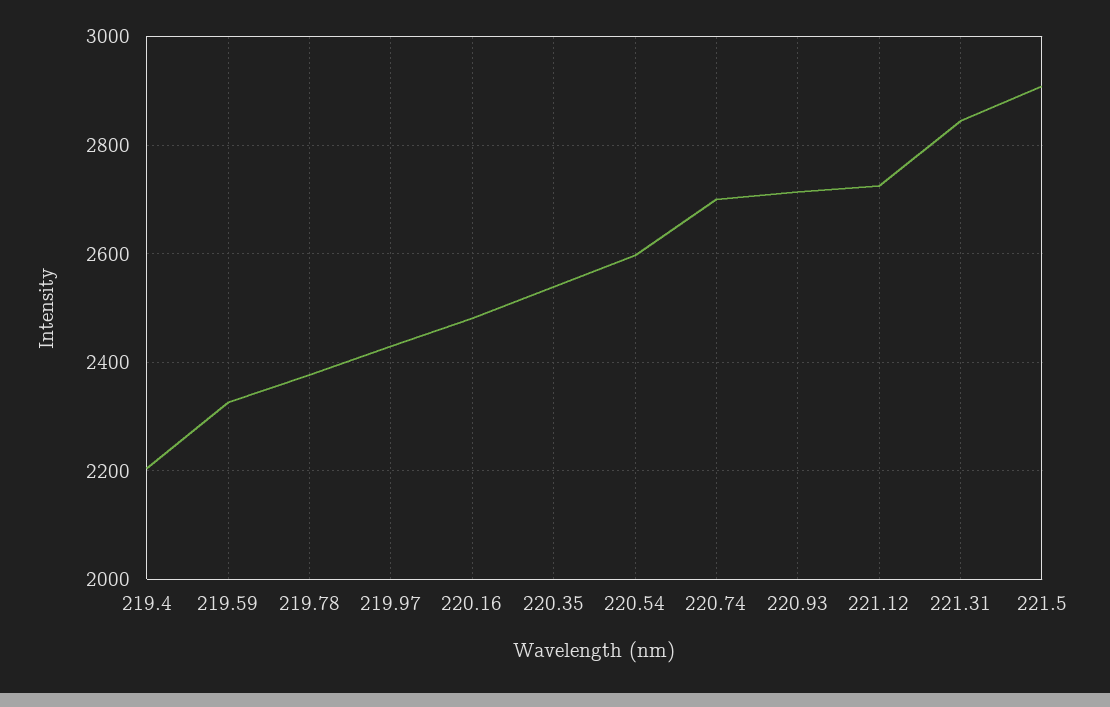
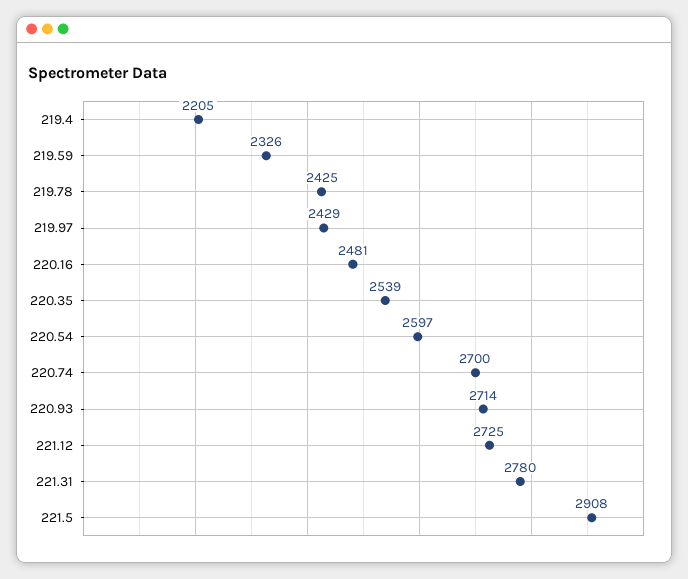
  {
    "219.4": 2205,
    "219.59": 2326,
-   "219.78": 2380,
+   "219.78": 2425,
    "219.97": 2429,
    "220.16": 2481,
    "220.35": 2539,
    "220.54": 2597,
    "220.74": 2700,
    "220.93": 2714,
    "221.12": 2725,
-   "221.31": 2840,
+   "221.31": 2780,
    "221.5": 2908
  }

